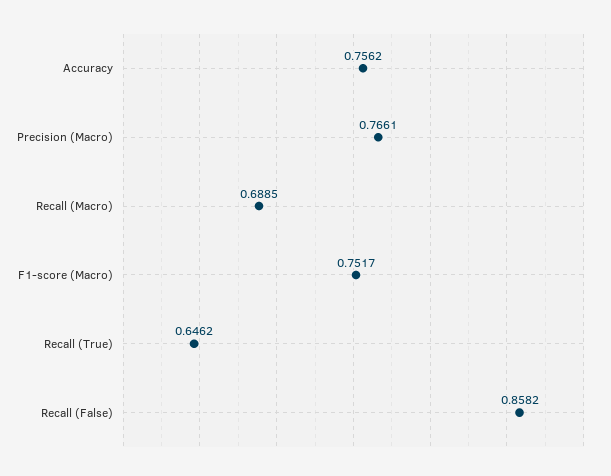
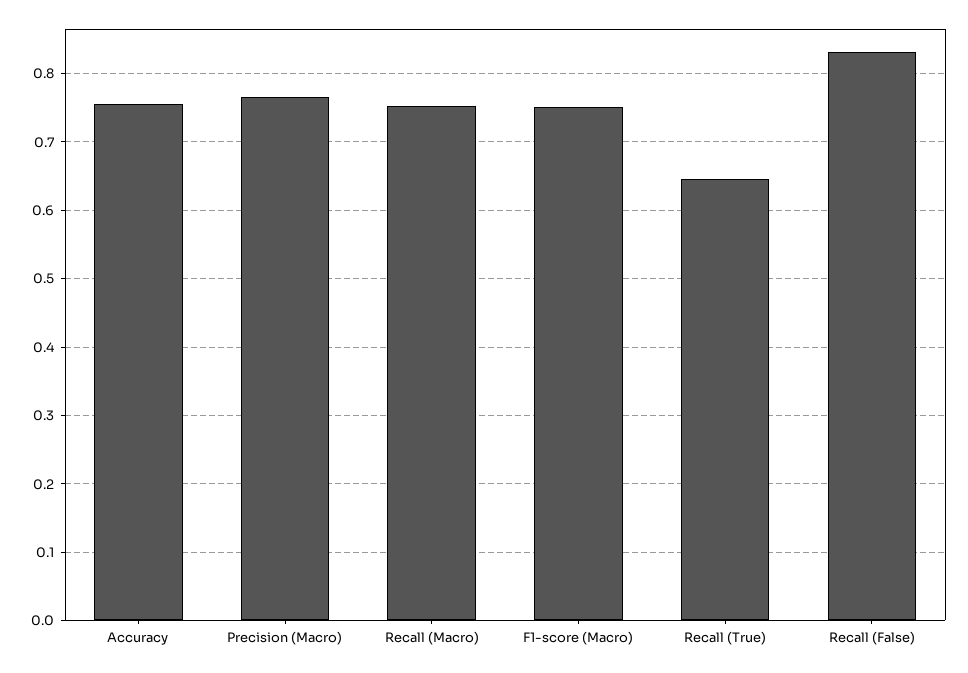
  {
    "Accuracy": 0.7562,
    "Precision (Macro)": 0.7661,
-   "Recall (Macro)": 0.6885,
+   "Recall (Macro)": 0.75,
    "F1-score (Macro)": 0.7517,
    "Recall (True)": 0.6462,
-   "Recall (False)": 0.8582
+   "Recall (False)": 0.83
  }

